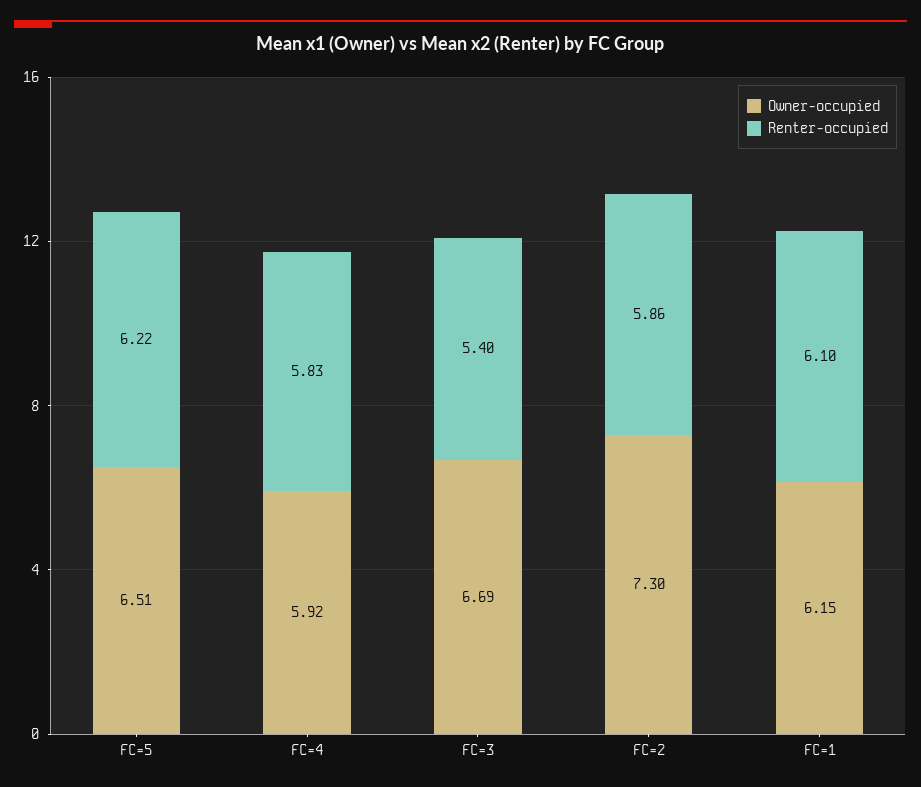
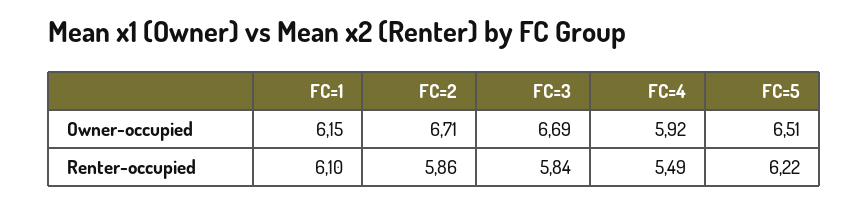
  {
    "Owner-occupied": {
      "FC=5": 6.51,
      "FC=4": 5.92,
      "FC=3": 6.69,
-     "FC=2": 7.3,
+     "FC=2": 6.71,
      "FC=1": 6.15
    },
    "Renter-occupied": {
      "FC=5": 6.22,
-     "FC=4": 5.83,
+     "FC=4": 5.49,
-     "FC=3": 5.4,
+     "FC=3": 5.84,
      "FC=2": 5.86,
      "FC=1": 6.1
    }
  }

